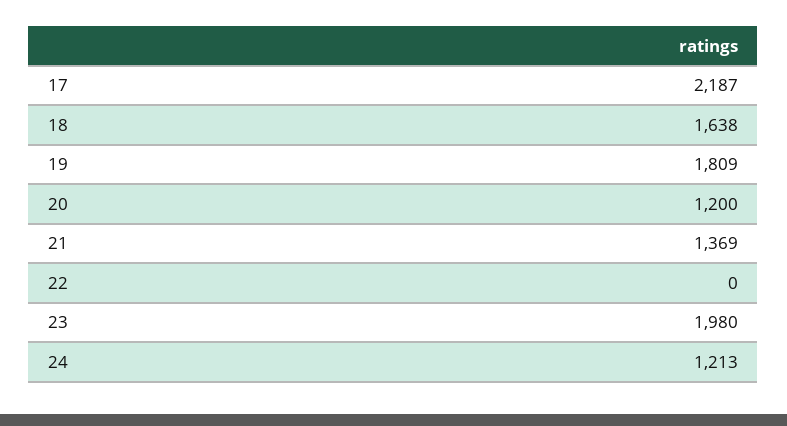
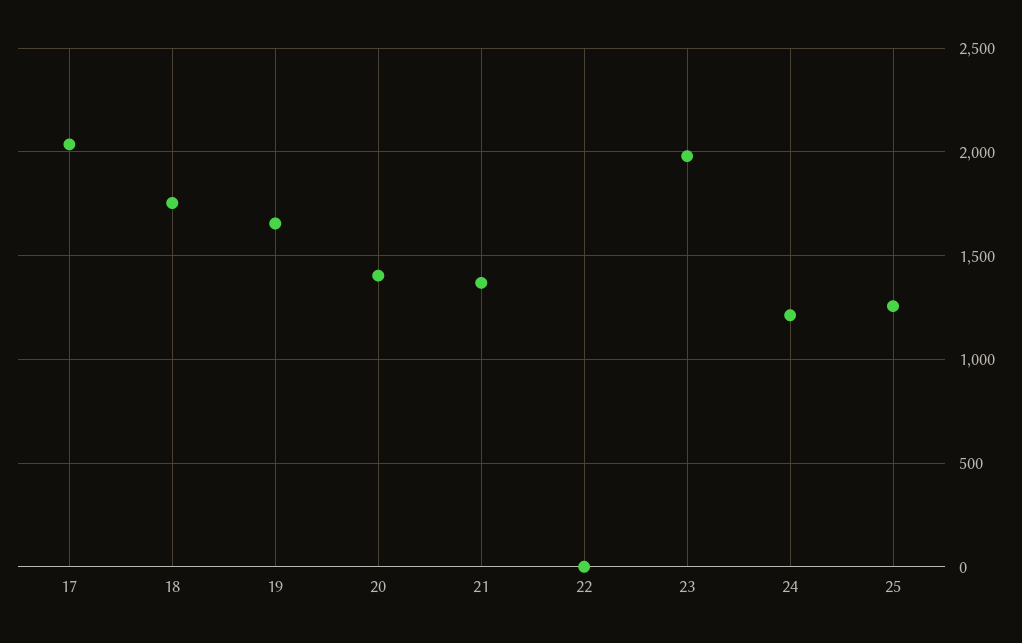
  {
-   "17": 2187,
+   "17": 2050,
-   "18": 1638,
+   "18": 1750,
-   "19": 1809,
+   "19": 1650,
-   "20": 1200,
+   "20": 1400,
    "21": 1369,
    "22": 0,
    "23": 1980,
-   "24": 1213
+   "24": 1213,
+   "25": 1250
  }

